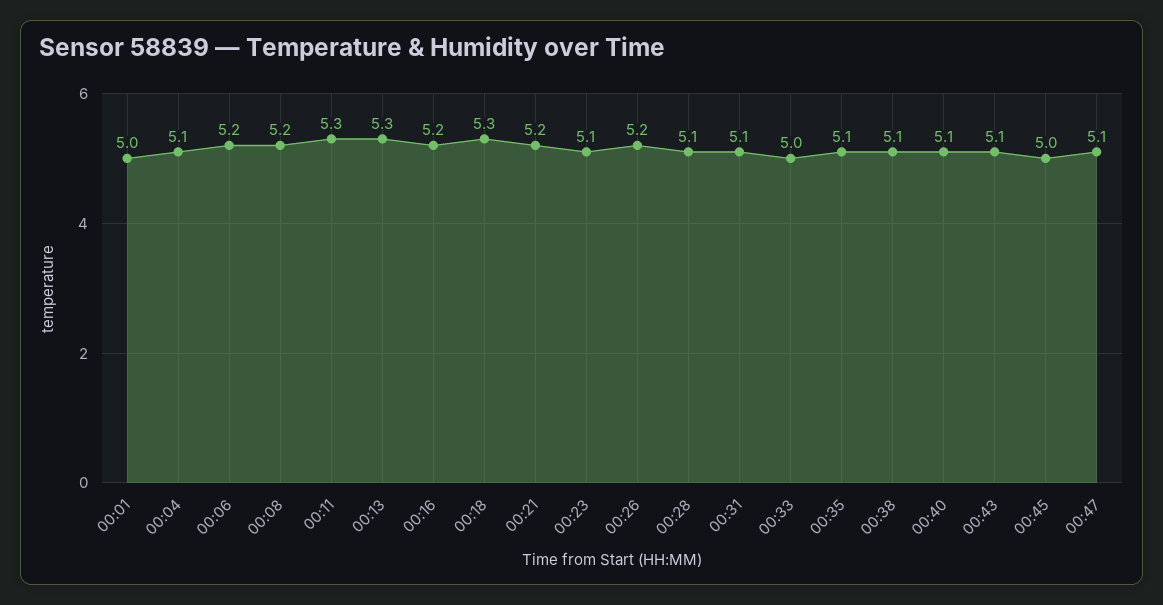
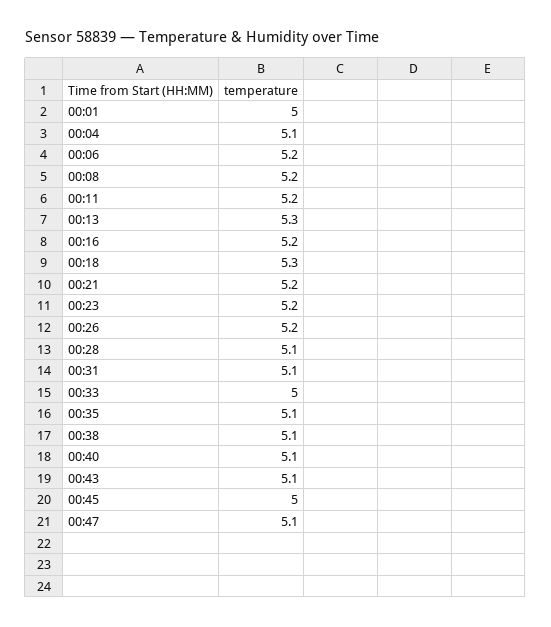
  {
    "00:01": 5,
    "00:04": 5.1,
    "00:06": 5.2,
    "00:08": 5.2,
-   "00:11": 5.3,
+   "00:11": 5.2,
    "00:13": 5.3,
    "00:16": 5.2,
    "00:18": 5.3,
    "00:21": 5.2,
-   "00:23": 5.1,
+   "00:23": 5.2,
    "00:26": 5.2,
    "00:28": 5.1,
    "00:31": 5.1,
    "00:33": 5,
    "00:35": 5.1,
    "00:38": 5.1,
    "00:40": 5.1,
    "00:43": 5.1,
    "00:45": 5,
    "00:47": 5.1
  }

